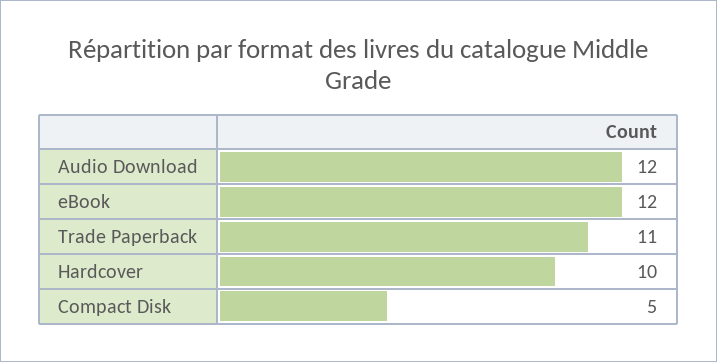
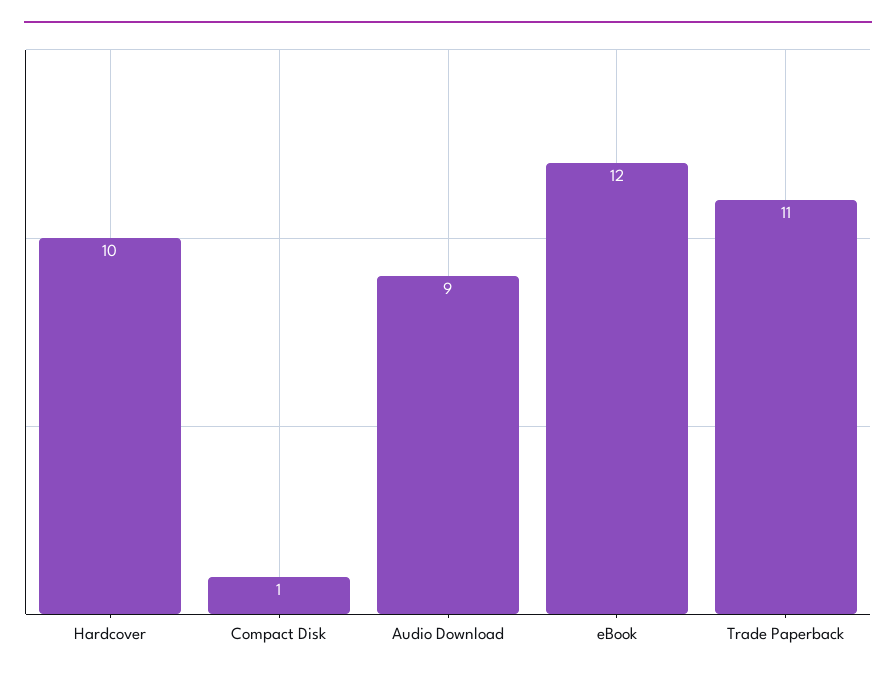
  {
-   "Audio Download": 12,
+   "Audio Download": 9,
    "eBook": 12,
    "Trade Paperback": 11,
    "Hardcover": 10,
-   "Compact Disk": 5
+   "Compact Disk": 1
  }

